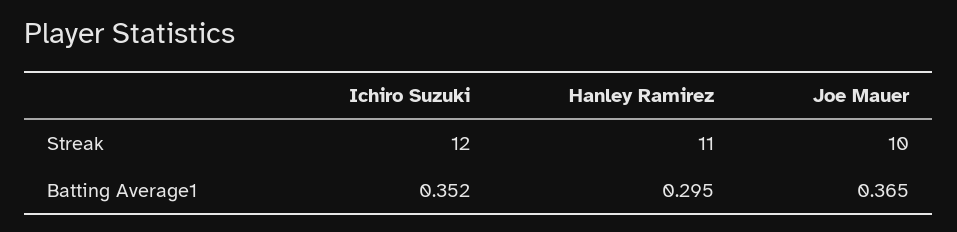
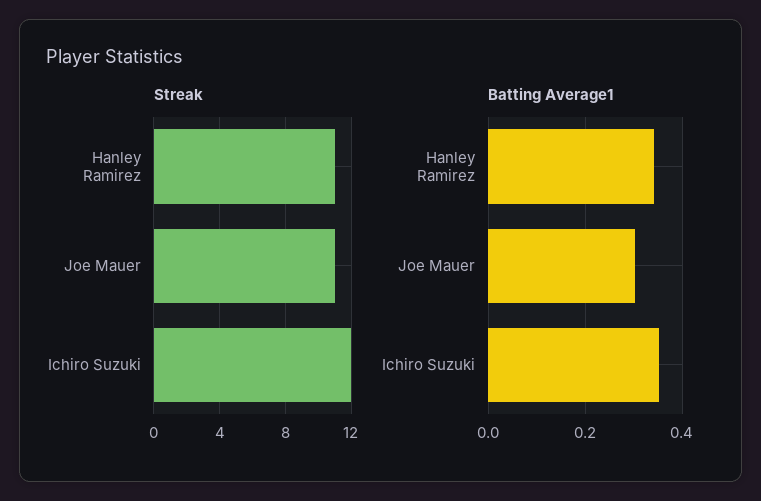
  {
    "Streak": {
      "Ichiro Suzuki": 12,
      "Hanley Ramirez": 11,
-     "Joe Mauer": 10
+     "Joe Mauer": 11
    },
    "Batting Average1": {
      "Ichiro Suzuki": 0.352,
-     "Hanley Ramirez": 0.295,
+     "Hanley Ramirez": 0.34,
-     "Joe Mauer": 0.365
+     "Joe Mauer": 0.3
    }
  }

